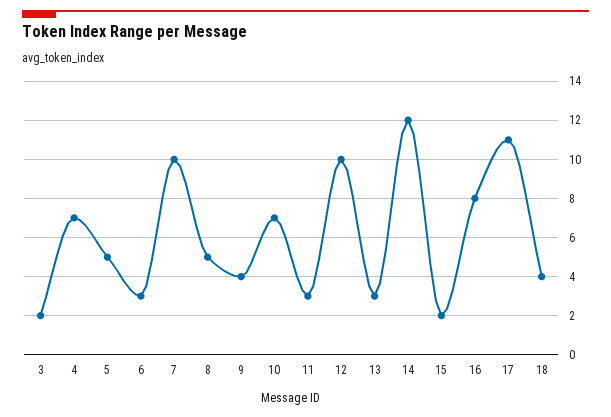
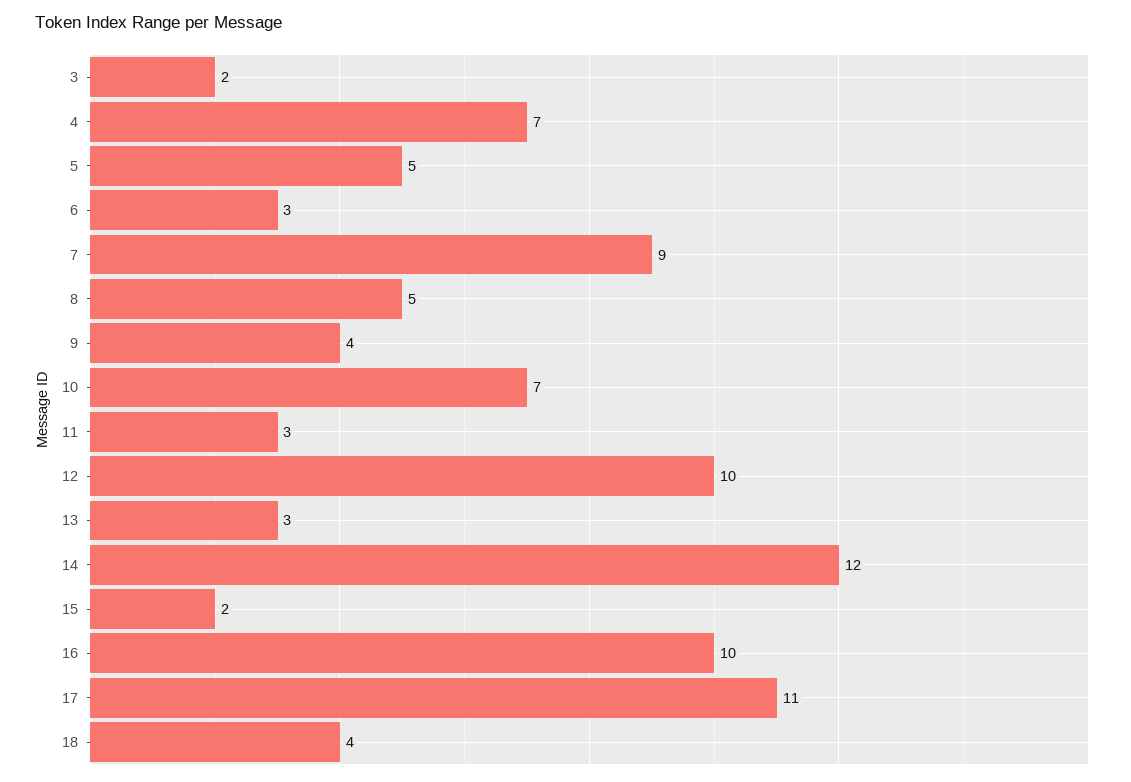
  {
    "3": 2,
    "4": 7,
    "5": 5,
    "6": 3,
-   "7": 10,
+   "7": 9,
    "8": 5,
    "9": 4,
    "10": 7,
    "11": 3,
    "12": 10,
    "13": 3,
    "14": 12,
    "15": 2,
-   "16": 8,
+   "16": 10,
    "17": 11,
    "18": 4
  }

